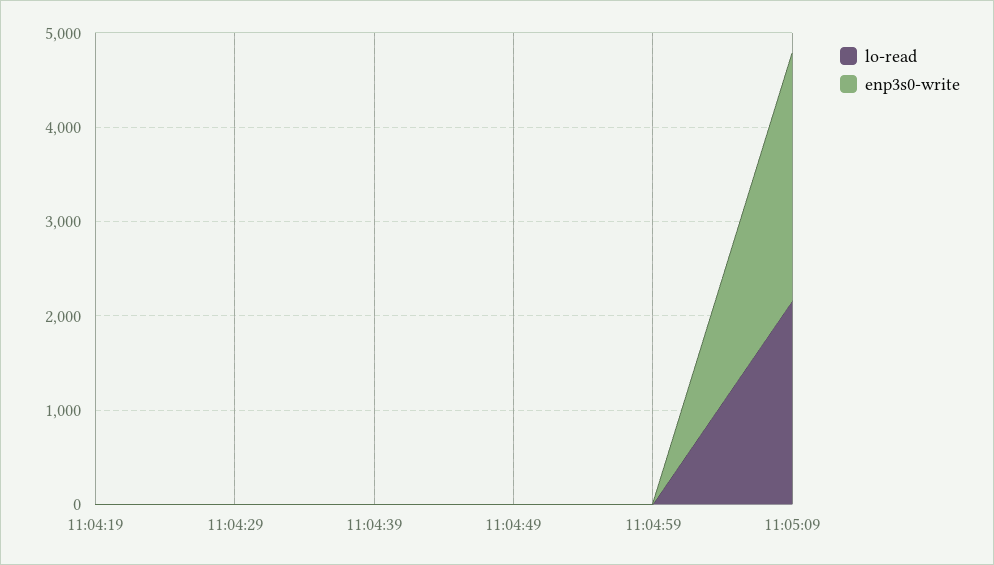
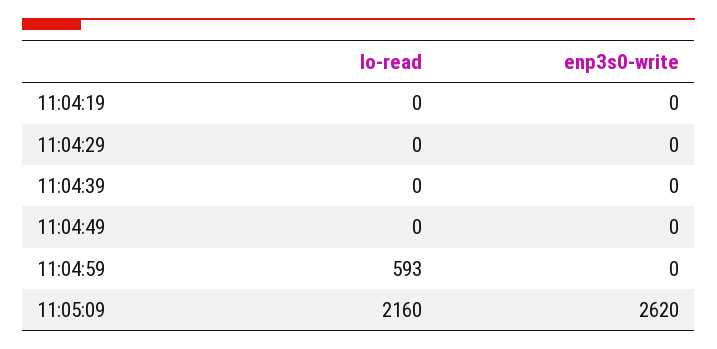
  {
    "lo-read": {
      "11:04:19": 0,
      "11:04:29": 0,
      "11:04:39": 0,
      "11:04:49": 0,
-     "11:04:59": 0,
+     "11:04:59": 593,
      "11:05:09": 2160
    },
    "enp3s0-write": {
      "11:04:19": 0,
      "11:04:29": 0,
      "11:04:39": 0,
      "11:04:49": 0,
      "11:04:59": 0,
      "11:05:09": 2620
    }
  }

